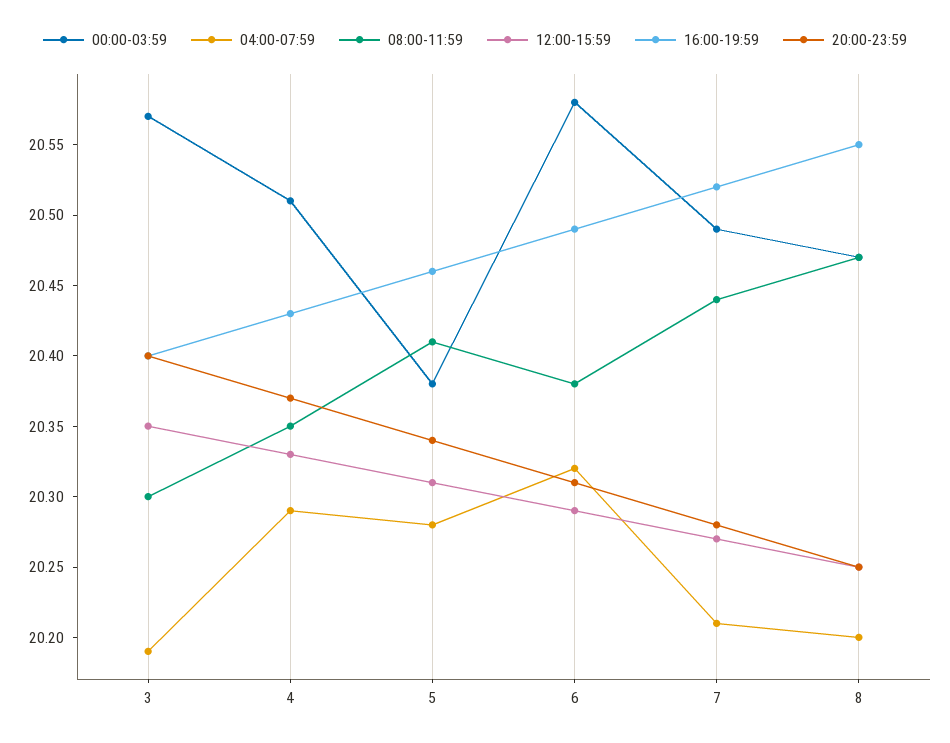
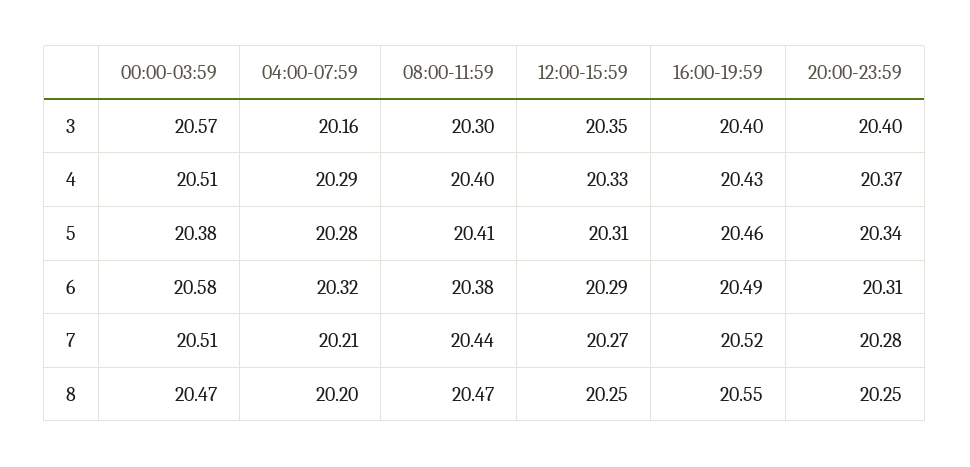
  {
    "00:00-03:59": {
      "3": 20.57,
      "4": 20.51,
      "5": 20.38,
      "6": 20.58,
-     "7": 20.49,
+     "7": 20.51,
      "8": 20.47
    },
    "04:00-07:59": {
-     "3": 20.19,
+     "3": 20.16,
      "4": 20.29,
      "5": 20.28,
      "6": 20.32,
      "7": 20.21,
      "8": 20.2
    },
    "08:00-11:59": {
      "3": 20.3,
-     "4": 20.35,
+     "4": 20.4,
      "5": 20.41,
      "6": 20.38,
      "7": 20.44,
      "8": 20.47
    },
    "12:00-15:59": {
      "3": 20.35,
      "4": 20.33,
      "5": 20.31,
      "6": 20.29,
      "7": 20.27,
      "8": 20.25
    },
    "16:00-19:59": {
      "3": 20.4,
      "4": 20.43,
      "5": 20.46,
      "6": 20.49,
      "7": 20.52,
      "8": 20.55
    },
    "20:00-23:59": {
      "3": 20.4,
      "4": 20.37,
      "5": 20.34,
      "6": 20.31,
      "7": 20.28,
      "8": 20.25
    }
  }

